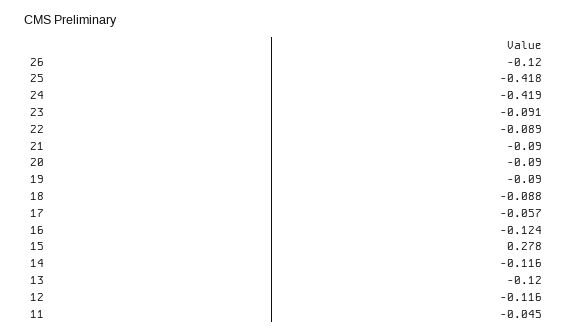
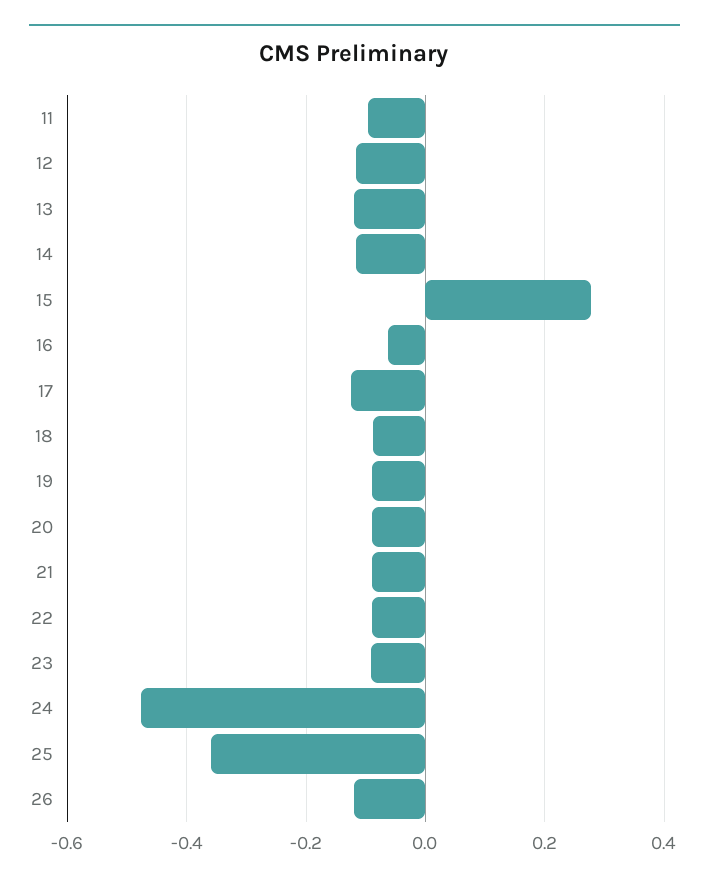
  {
    "26": -0.12,
-   "25": -0.418,
+   "25": -0.36,
-   "24": -0.419,
+   "24": -0.48,
    "23": -0.091,
    "22": -0.089,
    "21": -0.09,
    "20": -0.09,
    "19": -0.09,
    "18": -0.088,
-   "17": -0.057,
+   "17": -0.12,
-   "16": -0.124,
+   "16": -0.06,
    "15": 0.278,
    "14": -0.116,
    "13": -0.12,
    "12": -0.116,
-   "11": -0.045
+   "11": -0.1
  }

